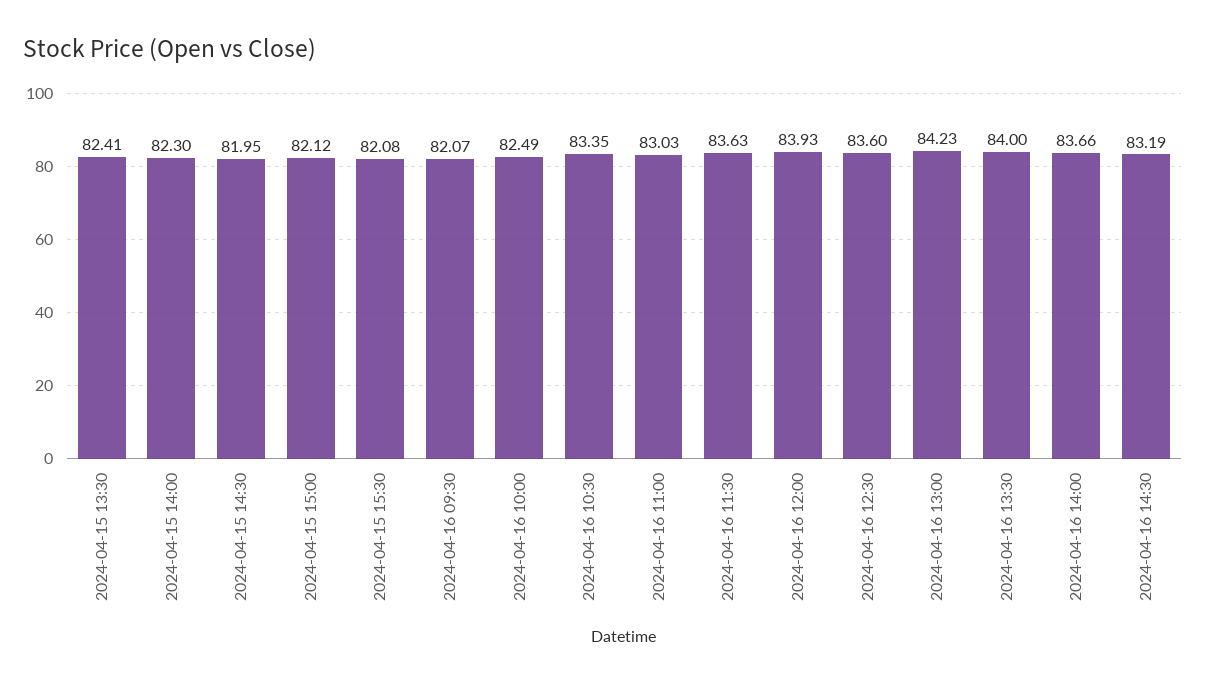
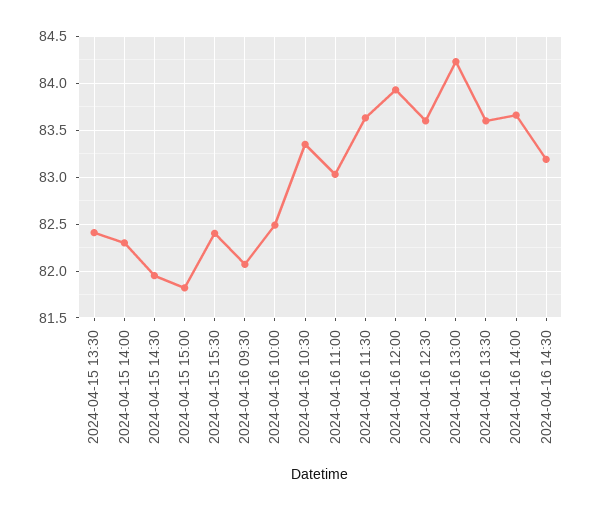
  {
    "2024-04-15 13:30": 82.41,
    "2024-04-15 14:00": 82.3,
    "2024-04-15 14:30": 81.95,
-   "2024-04-15 15:00": 82.12,
+   "2024-04-15 15:00": 81.8,
-   "2024-04-15 15:30": 82.08,
+   "2024-04-15 15:30": 82.4,
    "2024-04-16 09:30": 82.07,
    "2024-04-16 10:00": 82.49,
    "2024-04-16 10:30": 83.35,
    "2024-04-16 11:00": 83.03,
    "2024-04-16 11:30": 83.63,
    "2024-04-16 12:00": 83.93,
    "2024-04-16 12:30": 83.6,
    "2024-04-16 13:00": 84.23,
-   "2024-04-16 13:30": 84,
+   "2024-04-16 13:30": 83.6,
    "2024-04-16 14:00": 83.66,
    "2024-04-16 14:30": 83.19
  }

